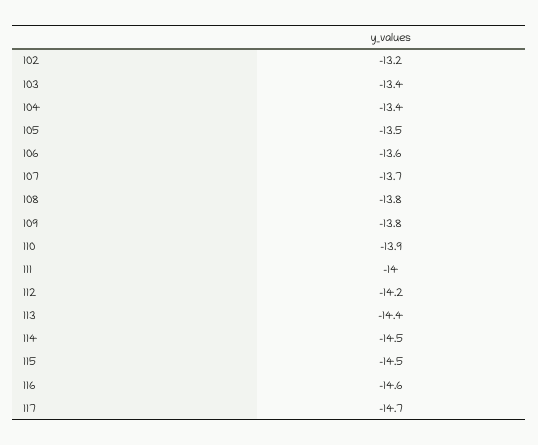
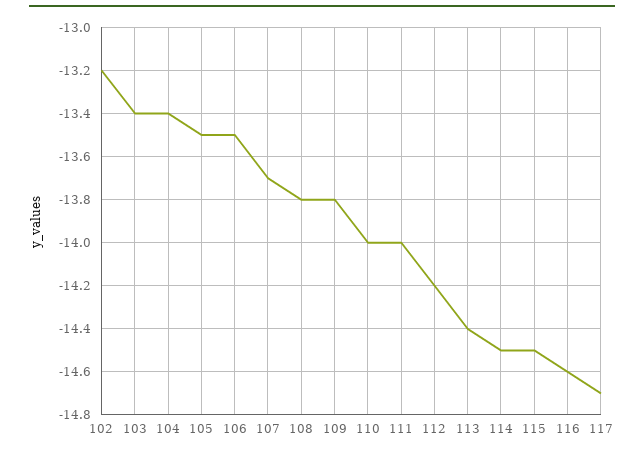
  {
    "102": -13.2,
    "103": -13.4,
    "104": -13.4,
    "105": -13.5,
-   "106": -13.6,
+   "106": -13.5,
    "107": -13.7,
    "108": -13.8,
    "109": -13.8,
-   "110": -13.9,
+   "110": -14,
    "111": -14,
    "112": -14.2,
    "113": -14.4,
    "114": -14.5,
    "115": -14.5,
    "116": -14.6,
    "117": -14.7
  }

